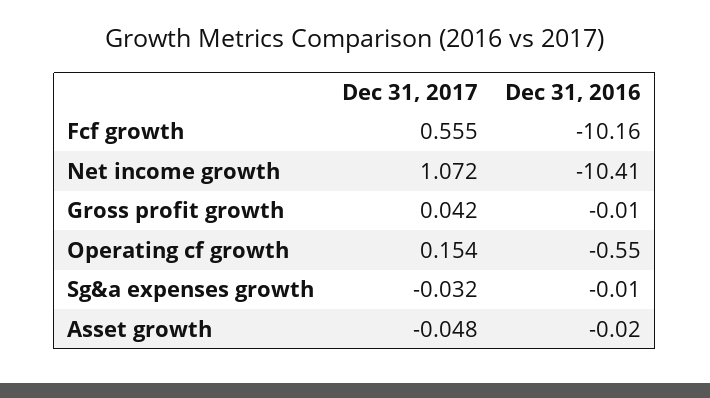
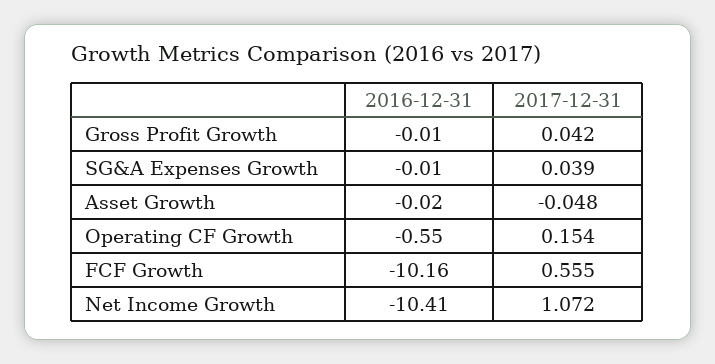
  {
    "Dec 31, 2017": {
      "Fcf growth": 0.555,
      "Net income growth": 1.072,
      "Gross profit growth": 0.042,
      "Operating cf growth": 0.154,
-     "Sg&a expenses growth": -0.032,
+     "Sg&a expenses growth": 0.039,
      "Asset growth": -0.048
    },
    "Dec 31, 2016": {
      "Fcf growth": -10.16,
      "Net income growth": -10.41,
      "Gross profit growth": -0.01,
      "Operating cf growth": -0.55,
      "Sg&a expenses growth": -0.01,
      "Asset growth": -0.02
    }
  }

